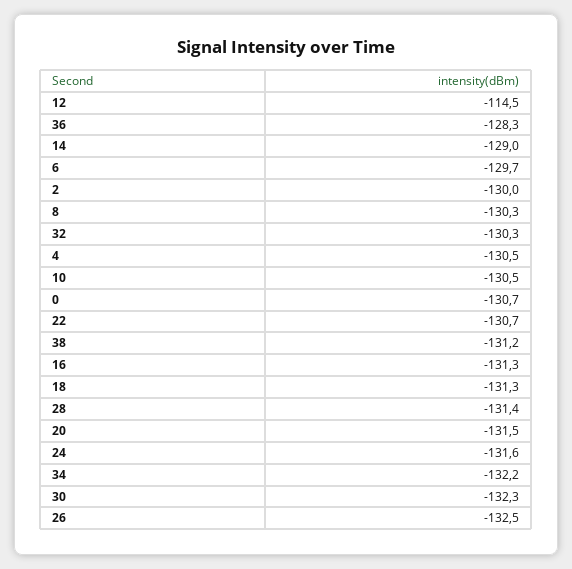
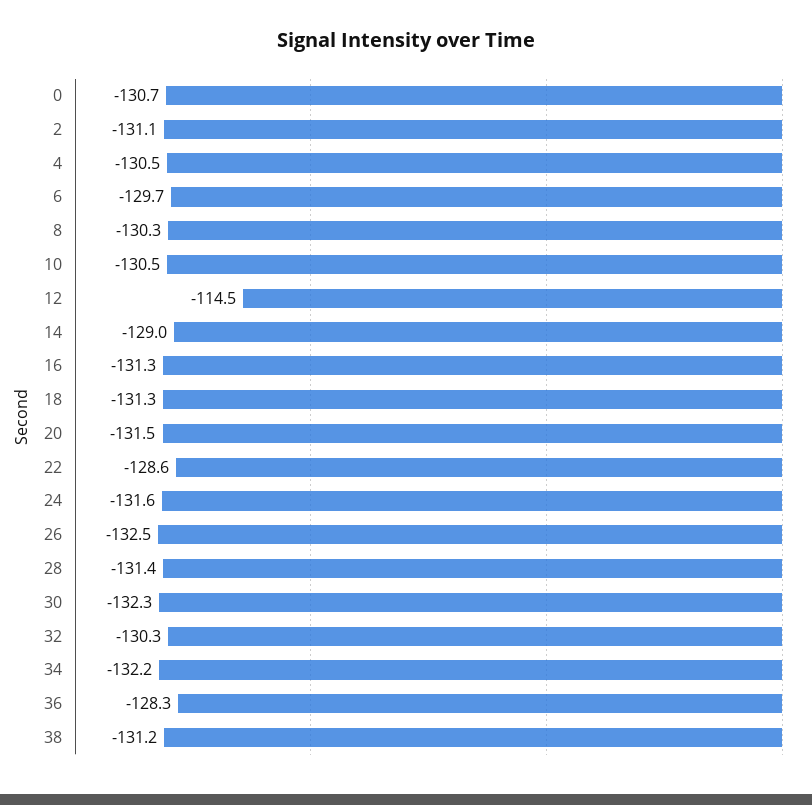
  {
    "12": -114.5,
    "36": -128.3,
    "14": -129,
    "6": -129.7,
-   "2": -130,
+   "2": -131.1,
    "8": -130.3,
    "32": -130.3,
    "4": -130.5,
    "10": -130.5,
    "0": -130.7,
-   "22": -130.7,
+   "22": -128.6,
    "38": -131.2,
    "16": -131.3,
    "18": -131.3,
    "28": -131.4,
    "20": -131.5,
    "24": -131.6,
    "34": -132.2,
    "30": -132.3,
    "26": -132.5
  }

